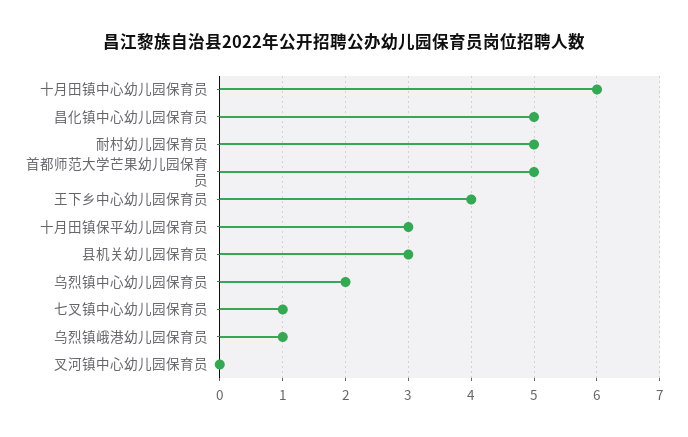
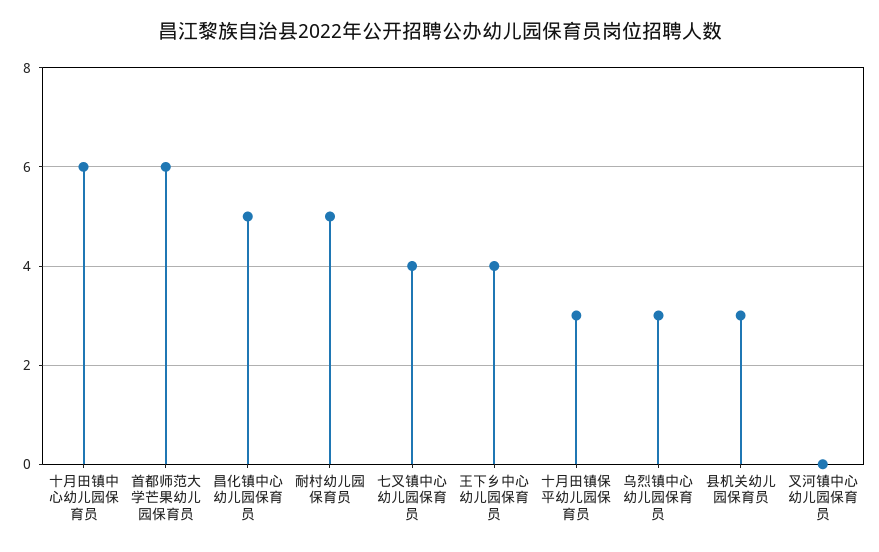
  {
    "十月田镇中心幼儿园保育员": 6,
    "昌化镇中心幼儿园保育员": 5,
    "耐村幼儿园保育员": 5,
-   "首都师范大学芒果幼儿园保育员": 5,
+   "首都师范大学芒果幼儿园保育员": 6,
    "王下乡中心幼儿园保育员": 4,
    "十月田镇保平幼儿园保育员": 3,
    "县机关幼儿园保育员": 3,
-   "乌烈镇中心幼儿园保育员": 2,
+   "乌烈镇中心幼儿园保育员": 3,
-   "七叉镇中心幼儿园保育员": 1,
+   "七叉镇中心幼儿园保育员": 4,
-   "乌烈镇峨港幼儿园保育员": 1,
    "叉河镇中心幼儿园保育员": 0
  }

